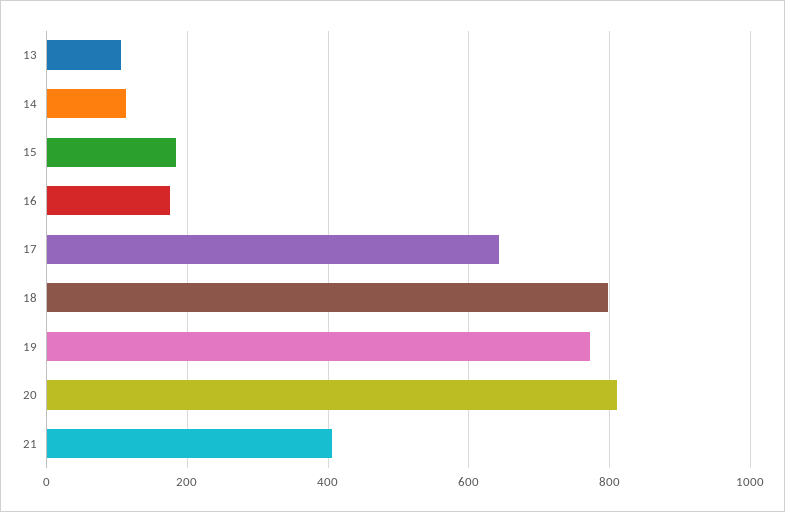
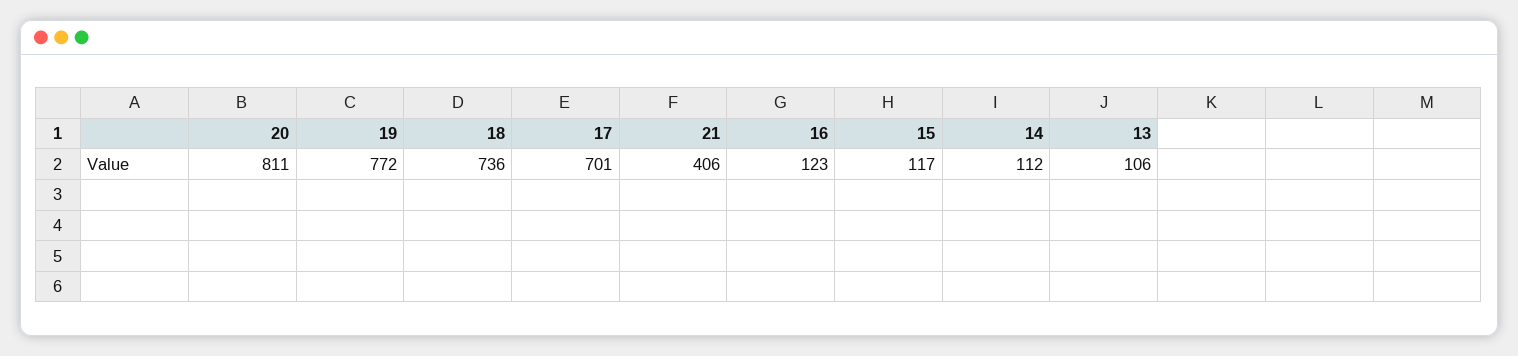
  {
    "13": 106,
    "14": 112,
-   "15": 180,
+   "15": 117,
-   "16": 180,
+   "16": 123,
-   "17": 640,
+   "17": 701,
-   "18": 800,
+   "18": 736,
    "19": 772,
    "20": 811,
    "21": 406
  }

